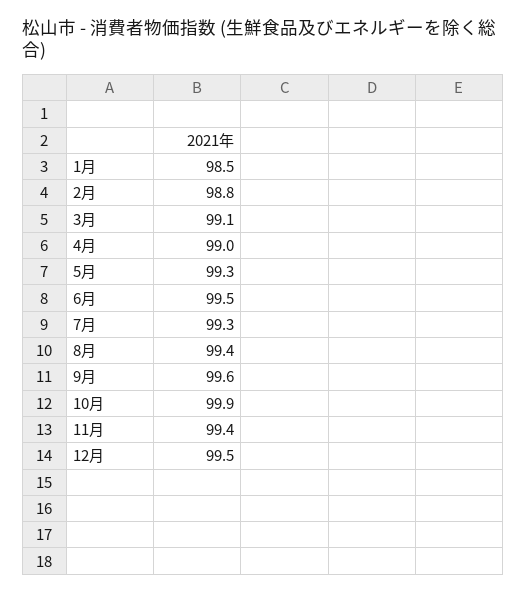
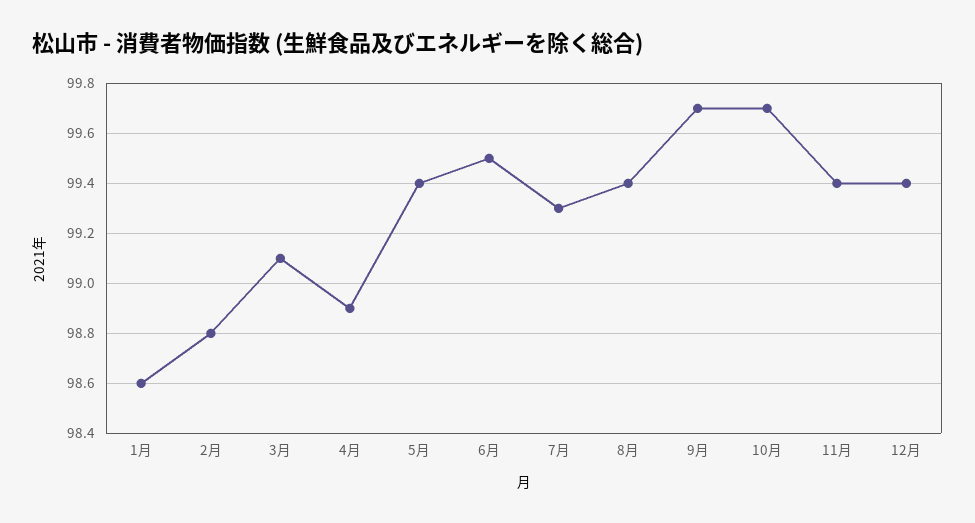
  {
-   "1月": 98.5,
+   "1月": 98.6,
    "2月": 98.8,
    "3月": 99.1,
-   "4月": 99,
+   "4月": 98.9,
-   "5月": 99.3,
+   "5月": 99.4,
    "6月": 99.5,
    "7月": 99.3,
    "8月": 99.4,
-   "9月": 99.6,
+   "9月": 99.7,
-   "10月": 99.9,
+   "10月": 99.7,
    "11月": 99.4,
-   "12月": 99.5
+   "12月": 99.4
  }

